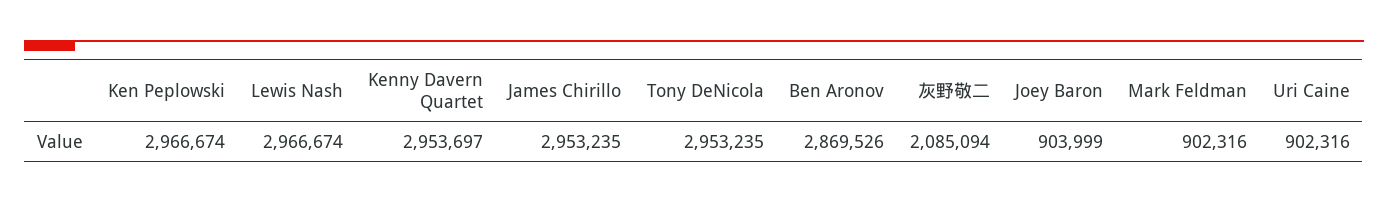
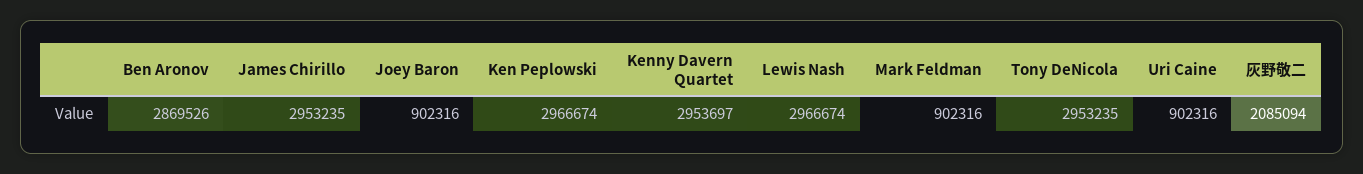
  {
    "Ken Peplowski": 2966674,
    "Lewis Nash": 2966674,
    "Kenny Davern Quartet": 2953697,
    "James Chirillo": 2953235,
    "Tony DeNicola": 2953235,
    "Ben Aronov": 2869526,
    "灰野敬二": 2085094,
-   "Joey Baron": 903999,
+   "Joey Baron": 902316,
    "Mark Feldman": 902316,
    "Uri Caine": 902316
  }

